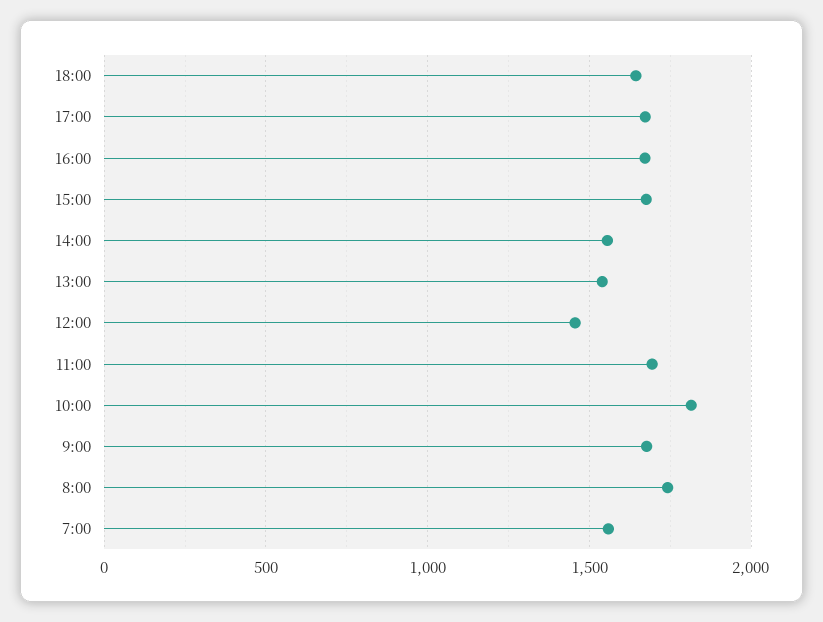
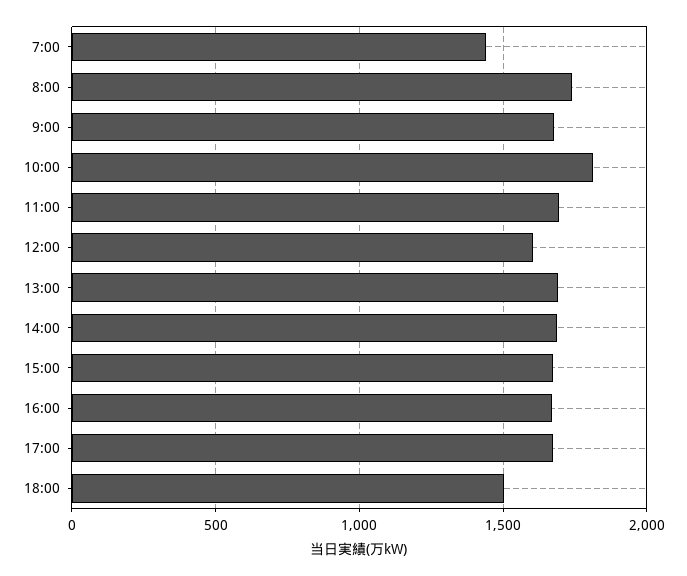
  {
-   "18:00": 1650,
+   "18:00": 1500,
    "17:00": 1650,
    "16:00": 1650,
    "15:00": 1700,
-   "14:00": 1550,
+   "14:00": 1700,
-   "13:00": 1550,
+   "13:00": 1700,
-   "12:00": 1450,
+   "12:00": 1600,
    "11:00": 1700,
    "10:00": 1800,
    "9:00": 1700,
    "8:00": 1750,
-   "7:00": 1550
+   "7:00": 1450
  }

